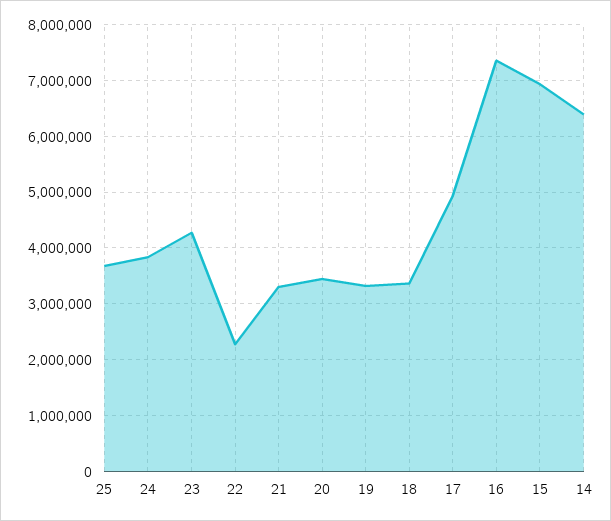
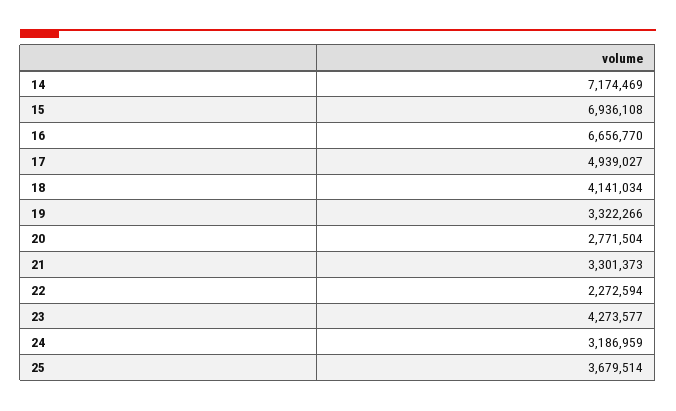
  {
    "25": 3679514,
-   "24": 3800000,
+   "24": 3186959,
    "23": 4273577,
    "22": 2272594,
    "21": 3301373,
-   "20": 3400000,
+   "20": 2771504,
    "19": 3322266,
-   "18": 3400000,
+   "18": 4141034,
    "17": 4939027,
-   "16": 7400000,
+   "16": 6656770,
    "15": 6936108,
-   "14": 6400000
+   "14": 7174469
  }

